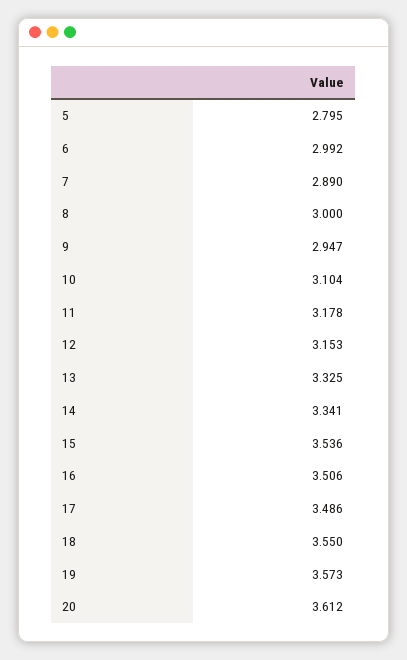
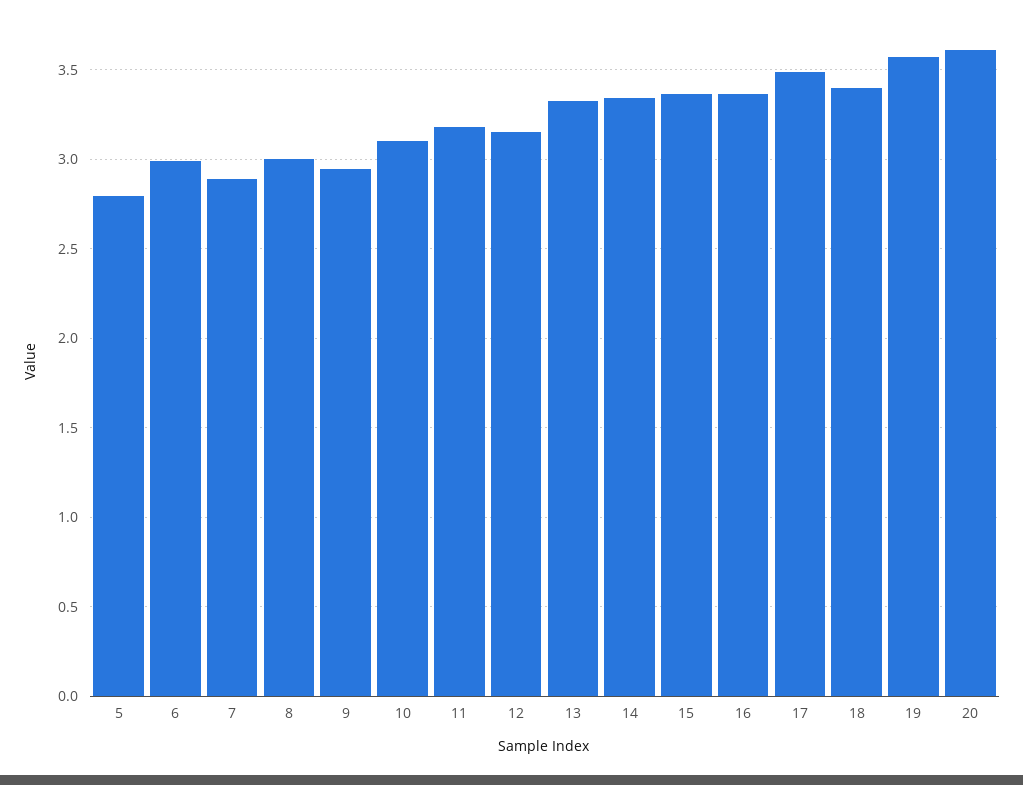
  {
    "5": 2.795,
    "6": 2.992,
    "7": 2.89,
    "8": 3,
    "9": 2.947,
    "10": 3.104,
    "11": 3.178,
    "12": 3.153,
    "13": 3.325,
    "14": 3.341,
-   "15": 3.536,
+   "15": 3.35,
-   "16": 3.506,
+   "16": 3.35,
    "17": 3.486,
-   "18": 3.55,
+   "18": 3.4,
    "19": 3.573,
    "20": 3.612
  }

